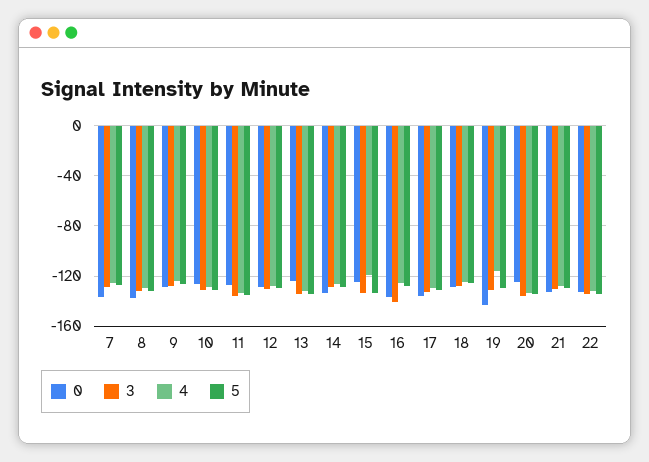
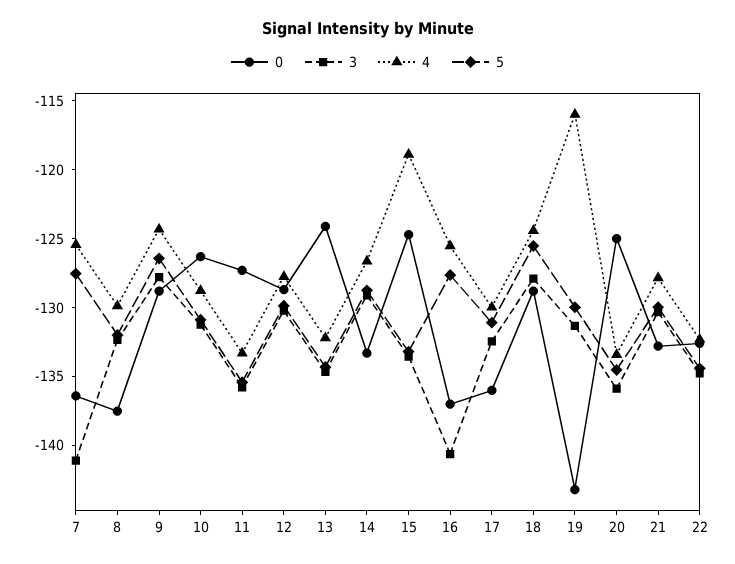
  {
    "0": {
      "7": -136,
      "8": -138,
      "9": -129,
      "10": -126,
      "11": -127,
      "12": -129,
      "13": -124,
      "14": -133,
      "15": -125,
      "16": -137,
      "17": -136,
      "18": -129,
      "19": -143,
      "20": -125,
      "21": -133,
      "22": -133
    },
    "3": {
-     "7": -130,
+     "7": -141,
      "8": -132,
      "9": -128,
      "10": -131,
      "11": -136,
      "12": -130,
      "13": -135,
      "14": -129,
      "15": -134,
      "16": -141,
      "17": -132,
      "18": -128,
      "19": -131,
      "20": -136,
      "21": -130,
      "22": -135
    },
    "4": {
      "7": -125,
      "8": -130,
      "9": -124,
      "10": -129,
      "11": -133,
      "12": -128,
      "13": -132,
      "14": -127,
      "15": -119,
      "16": -126,
      "17": -130,
      "18": -124,
      "19": -116,
      "20": -133,
      "21": -128,
      "22": -132
    },
    "5": {
      "7": -128,
      "8": -132,
      "9": -126,
      "10": -131,
      "11": -135,
      "12": -130,
      "13": -134,
      "14": -129,
      "15": -133,
      "16": -128,
      "17": -131,
      "18": -126,
      "19": -130,
      "20": -135,
      "21": -130,
      "22": -134
    }
  }

